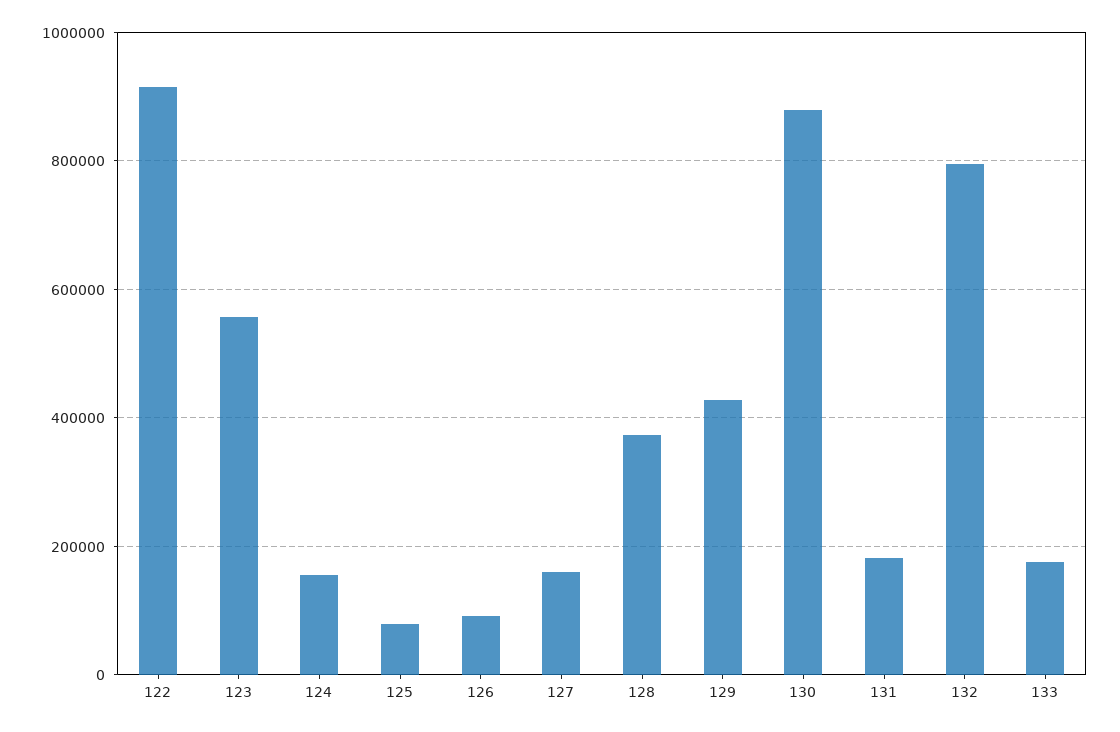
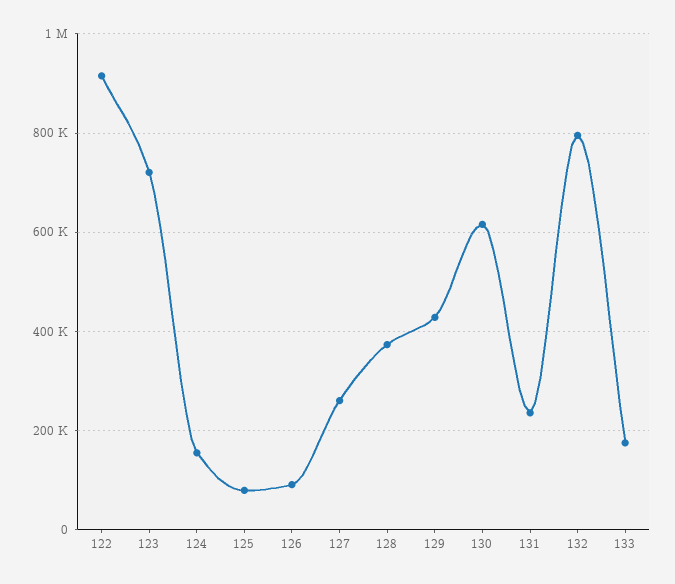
  {
    "122": 920000,
-   "123": 560000,
+   "123": 720000,
    "124": 160000,
    "125": 80000,
    "126": 100000,
-   "127": 160000,
+   "127": 260000,
    "128": 380000,
    "129": 420000,
-   "130": 880000,
+   "130": 620000,
-   "131": 180000,
+   "131": 240000,
    "132": 800000,
    "133": 180000
  }

